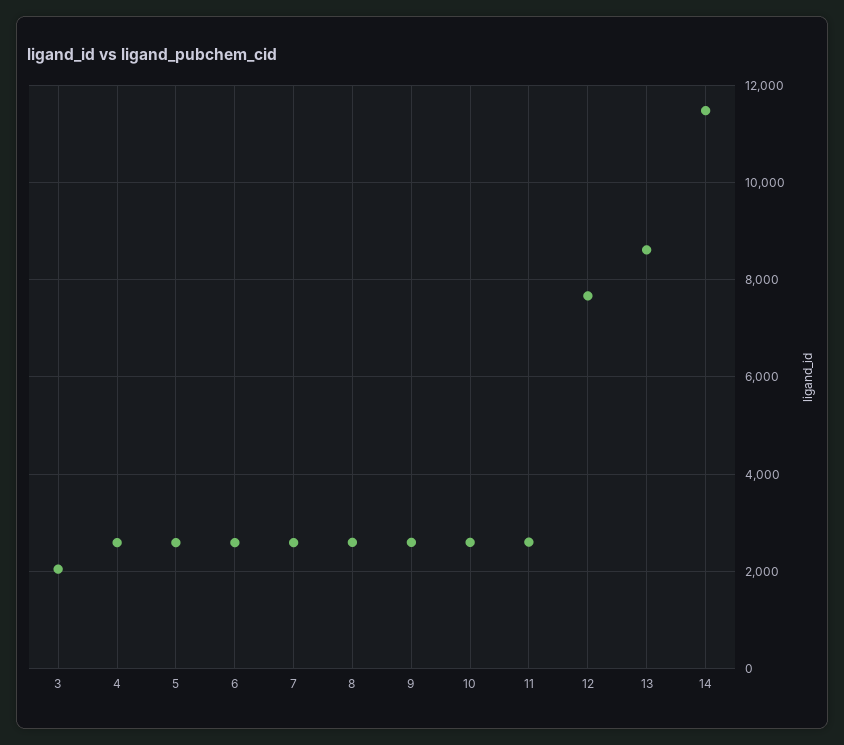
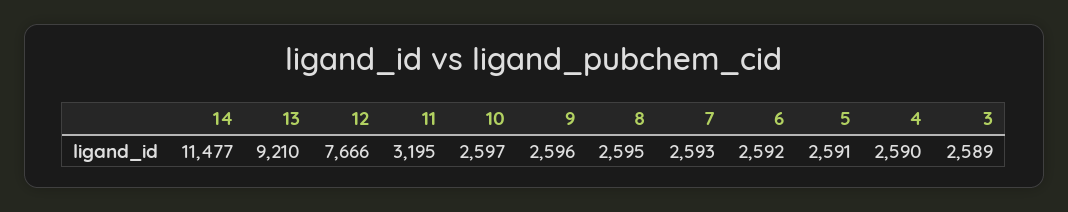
  {
-   "3": 2000,
+   "3": 2589,
    "4": 2590,
    "5": 2591,
    "6": 2592,
    "7": 2593,
    "8": 2595,
    "9": 2596,
    "10": 2597,
-   "11": 2600,
+   "11": 3195,
    "12": 7666,
-   "13": 8600,
+   "13": 9210,
    "14": 11477
  }

